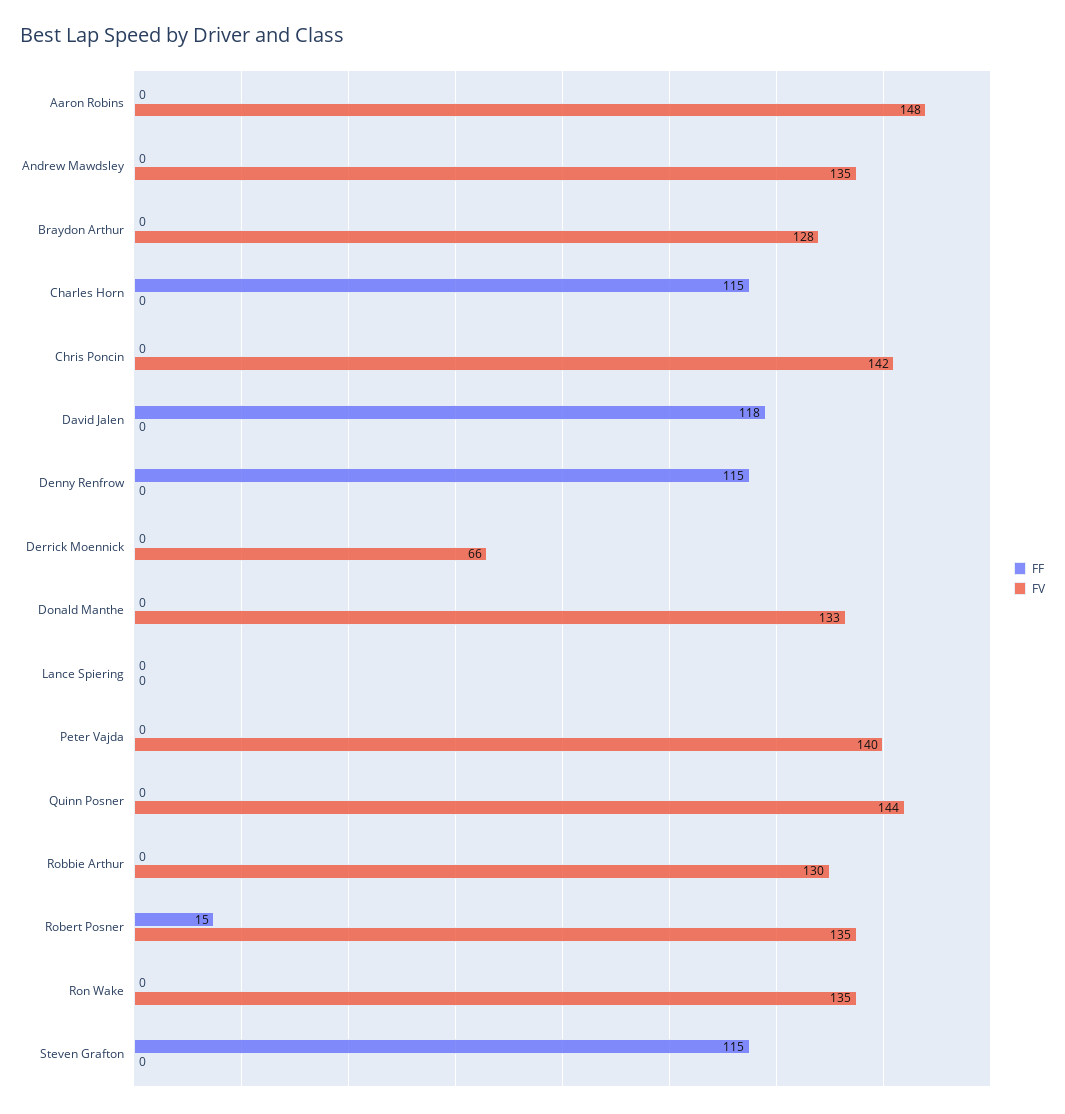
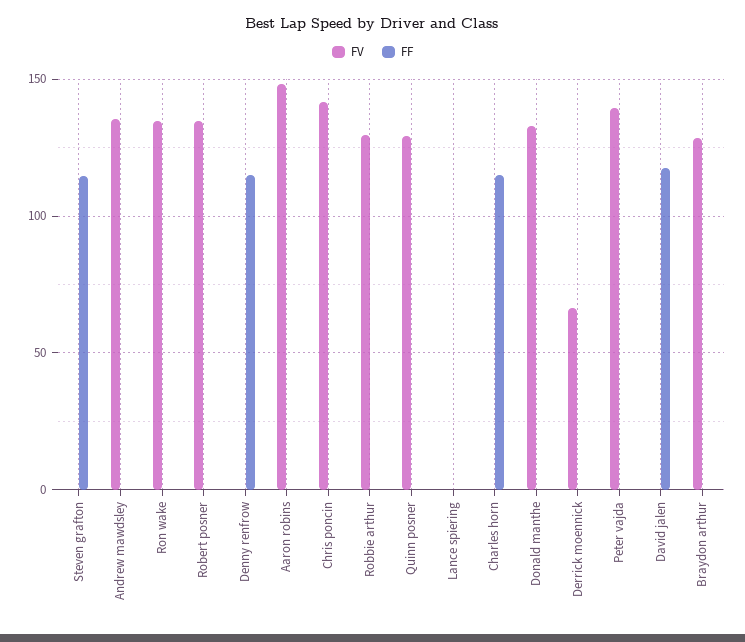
  {
    "FF": {
      "Aaron Robins": 0,
      "Andrew Mawdsley": 0,
      "Braydon Arthur": 0,
      "Charles Horn": 115,
      "Chris Poncin": 0,
      "David Jalen": 118,
      "Denny Renfrow": 115,
      "Derrick Moennick": 0,
      "Donald Manthe": 0,
      "Lance Spiering": 0,
      "Peter Vajda": 0,
      "Quinn Posner": 0,
      "Robbie Arthur": 0,
-     "Robert Posner": 15,
+     "Robert Posner": 0,
      "Ron Wake": 0,
      "Steven Grafton": 115
    },
    "FV": {
      "Aaron Robins": 148,
      "Andrew Mawdsley": 135,
      "Braydon Arthur": 128,
      "Charles Horn": 0,
      "Chris Poncin": 142,
      "David Jalen": 0,
      "Denny Renfrow": 0,
      "Derrick Moennick": 66,
      "Donald Manthe": 133,
      "Lance Spiering": 0,
      "Peter Vajda": 140,
-     "Quinn Posner": 144,
+     "Quinn Posner": 130,
      "Robbie Arthur": 130,
      "Robert Posner": 135,
      "Ron Wake": 135,
      "Steven Grafton": 0
    }
  }

